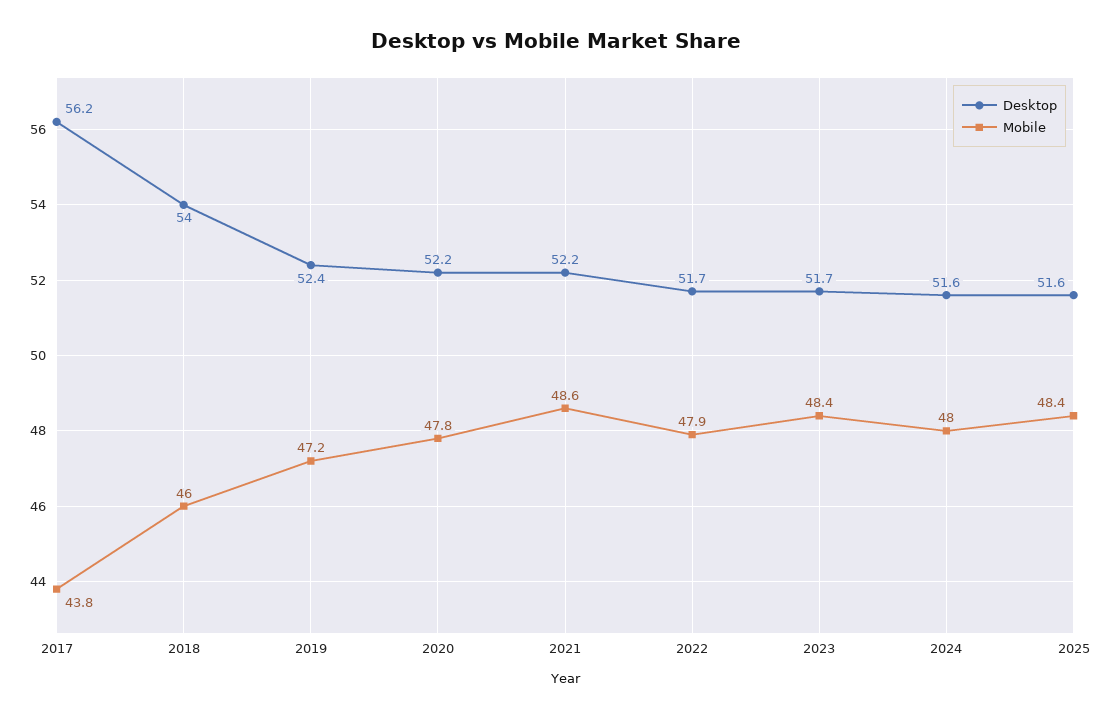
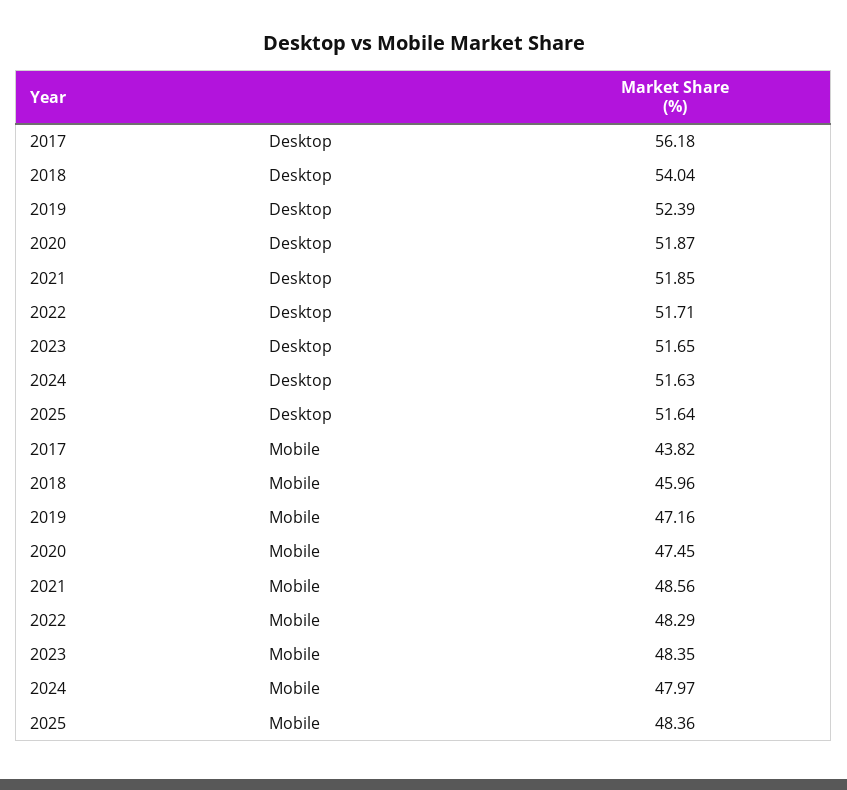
  {
    "Desktop": {
      "2017": 56.18,
      "2018": 54.04,
      "2019": 52.39,
-     "2020": 52.2,
+     "2020": 51.87,
-     "2021": 52.2,
+     "2021": 51.85,
      "2022": 51.71,
      "2023": 51.65,
      "2024": 51.63,
      "2025": 51.64
    },
    "Mobile": {
      "2017": 43.82,
      "2018": 45.96,
      "2019": 47.16,
-     "2020": 47.8,
+     "2020": 47.45,
      "2021": 48.56,
-     "2022": 47.9,
+     "2022": 48.29,
      "2023": 48.35,
      "2024": 47.97,
      "2025": 48.36
    }
  }

